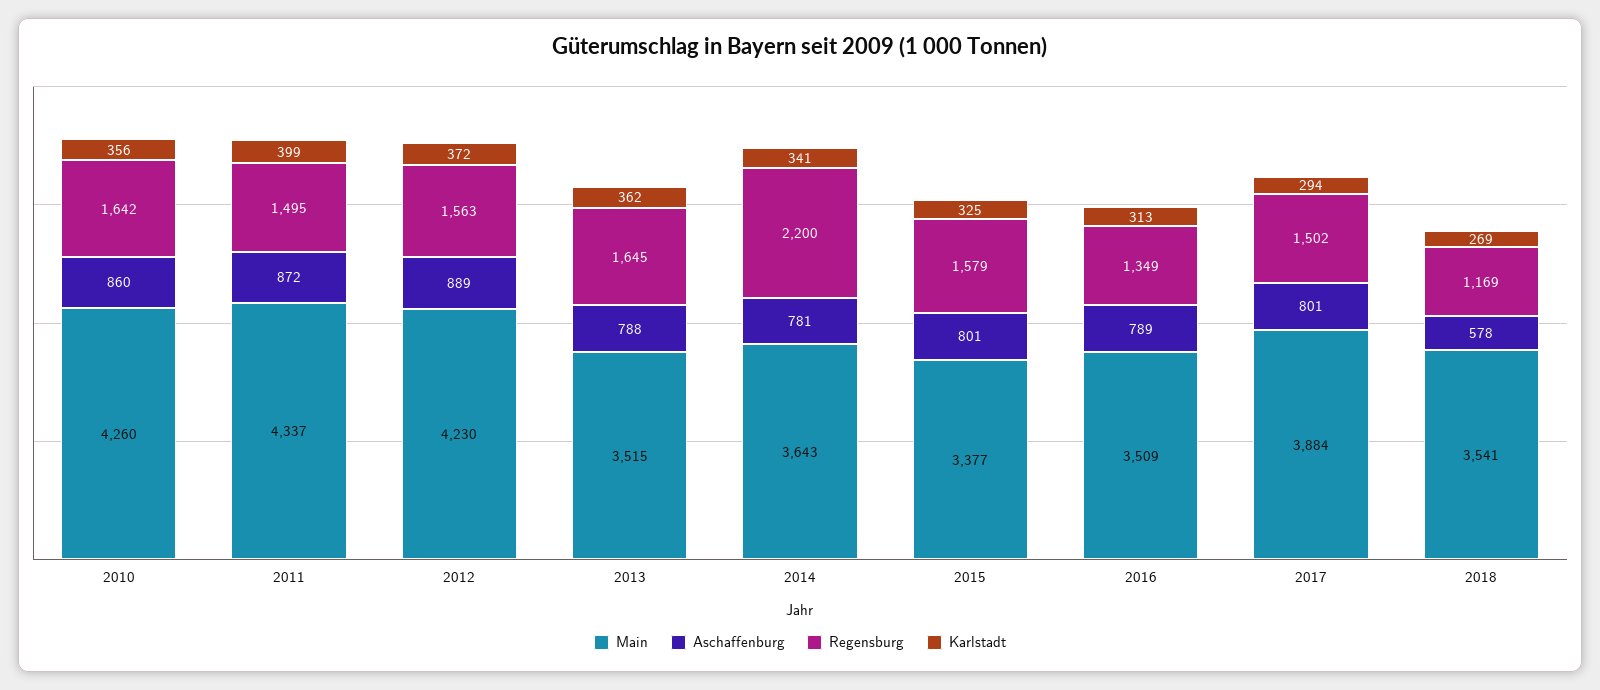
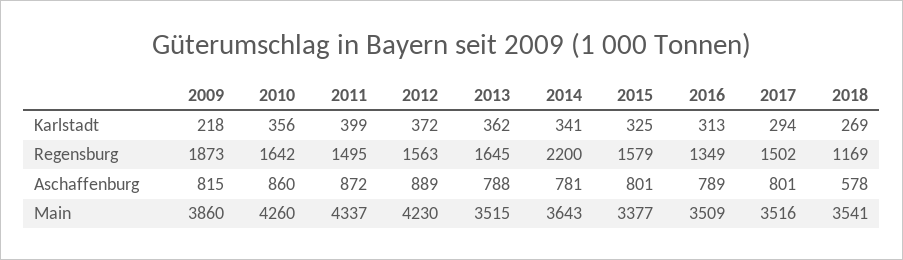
  {
    "Main": {
      "2010": 4260,
      "2011": 4337,
      "2012": 4230,
      "2013": 3515,
      "2014": 3643,
      "2015": 3377,
      "2016": 3509,
-     "2017": 3884,
+     "2017": 3516,
-     "2018": 3541
+     "2018": 3541,
+     "2009": 3860
    },
    "Aschaffenburg": {
      "2010": 860,
      "2011": 872,
      "2012": 889,
      "2013": 788,
      "2014": 781,
      "2015": 801,
      "2016": 789,
      "2017": 801,
-     "2018": 578
+     "2018": 578,
+     "2009": 815
    },
    "Regensburg": {
      "2010": 1642,
      "2011": 1495,
      "2012": 1563,
      "2013": 1645,
      "2014": 2200,
      "2015": 1579,
      "2016": 1349,
      "2017": 1502,
-     "2018": 1169
+     "2018": 1169,
+     "2009": 1873
    },
    "Karlstadt": {
      "2010": 356,
      "2011": 399,
      "2012": 372,
      "2013": 362,
      "2014": 341,
      "2015": 325,
      "2016": 313,
      "2017": 294,
-     "2018": 269
+     "2018": 269,
+     "2009": 218
    }
  }

